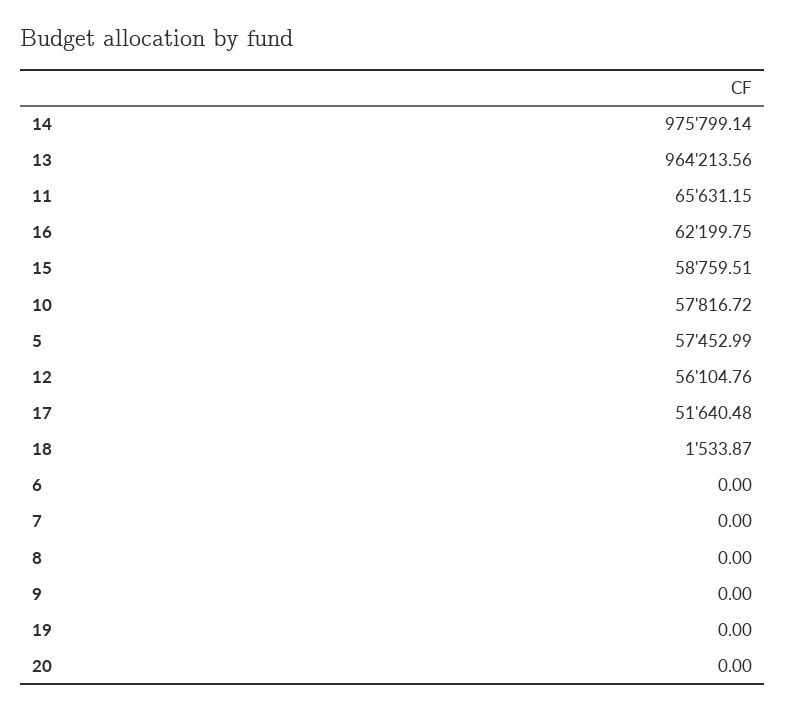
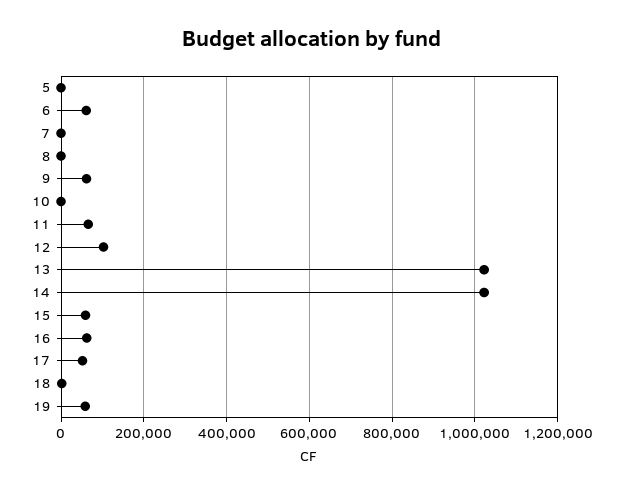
  {
-   "14": 975799.14,
+   "14": 1020000,
-   "13": 964213.56,
+   "13": 1020000,
    "11": 65631.15,
    "16": 62199.75,
    "15": 58759.51,
-   "10": 57816.72,
+   "10": 0,
-   "5": 57452.99,
+   "5": 0,
-   "12": 56104.76,
+   "12": 100000,
    "17": 51640.48,
    "18": 1533.87,
-   "6": 0,
+   "6": 60000,
    "7": 0,
    "8": 0,
-   "9": 0,
+   "9": 60000,
-   "19": 0,
+   "19": 60000
-   "20": 0
  }

